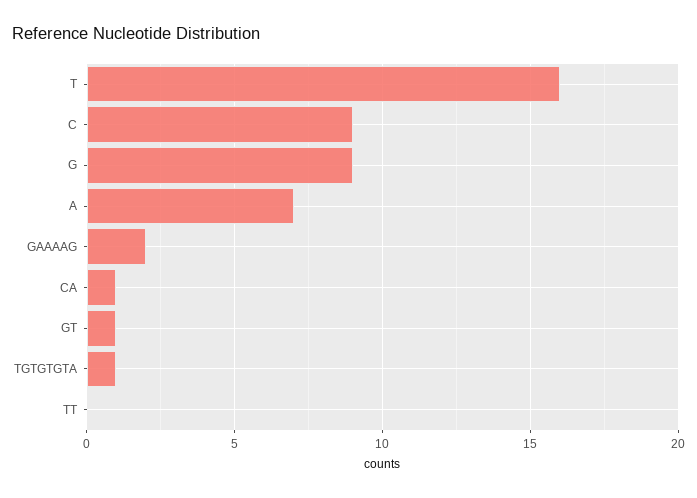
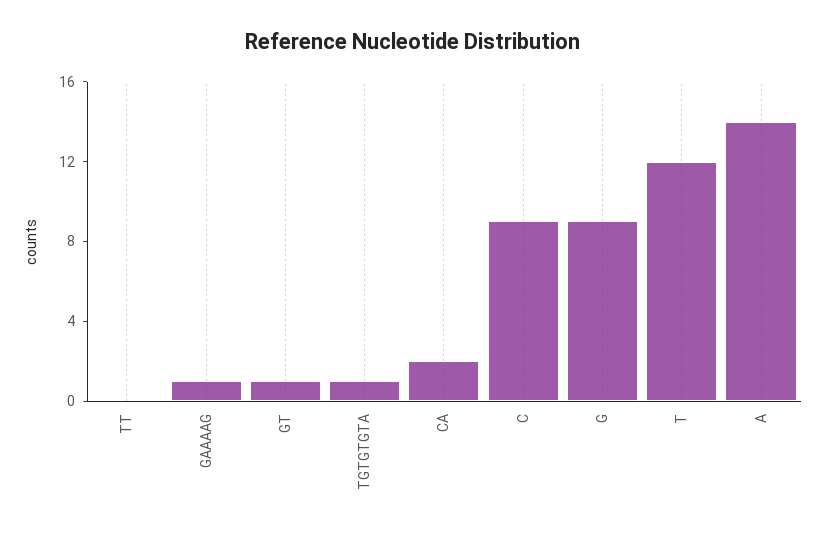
  {
-   "T": 16,
+   "T": 12,
    "C": 9,
    "G": 9,
-   "A": 7,
+   "A": 14,
-   "GAAAAG": 2,
+   "GAAAAG": 1,
-   "CA": 1,
+   "CA": 2,
    "GT": 1,
    "TGTGTGTA": 1,
    "TT": 0
  }

